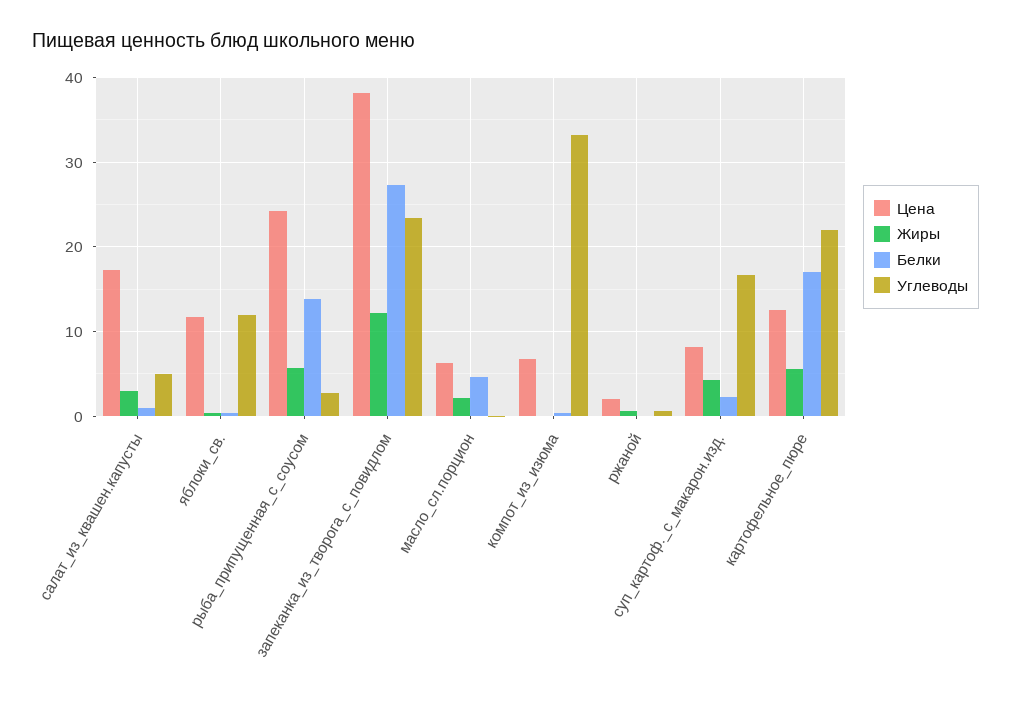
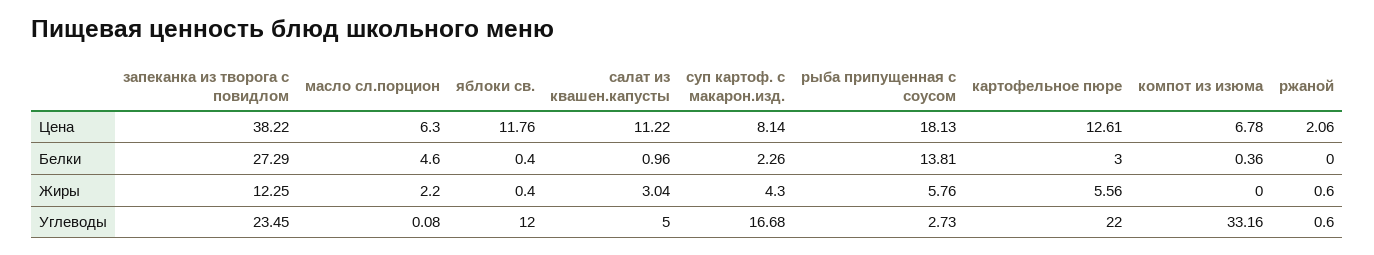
  {
    "Цена": {
-     "салат_из_квашен.капусты": 17,
+     "салат_из_квашен.капусты": 11.22,
      "яблоки_св.": 11.76,
-     "рыба_припущенная_с_соусом": 24,
+     "рыба_припущенная_с_соусом": 18.13,
      "запеканка_из_творога_с_повидлом": 38.22,
      "масло_сл.порцион": 6.3,
      "компот_из_изюма": 6.78,
      "ржаной": 2.06,
      "суп_картоф._с_макарон.изд.": 8.14,
      "картофельное_пюре": 12.61
    },
    "Жиры": {
      "салат_из_квашен.капусты": 3.04,
      "яблоки_св.": 0.4,
      "рыба_припущенная_с_соусом": 5.76,
      "запеканка_из_творога_с_повидлом": 12.25,
      "масло_сл.порцион": 2.2,
      "компот_из_изюма": 0,
      "ржаной": 0.6,
      "суп_картоф._с_макарон.изд.": 4.3,
      "картофельное_пюре": 5.56
    },
    "Белки": {
      "салат_из_квашен.капусты": 0.96,
      "яблоки_св.": 0.4,
      "рыба_припущенная_с_соусом": 13.81,
      "запеканка_из_творога_с_повидлом": 27.29,
      "масло_сл.порцион": 4.6,
      "компот_из_изюма": 0.36,
      "ржаной": 0,
      "суп_картоф._с_макарон.изд.": 2.26,
-     "картофельное_пюре": 17
+     "картофельное_пюре": 3
    },
    "Углеводы": {
      "салат_из_квашен.капусты": 5,
      "яблоки_св.": 12,
      "рыба_припущенная_с_соусом": 2.73,
      "запеканка_из_творога_с_повидлом": 23.45,
      "масло_сл.порцион": 0.08,
      "компот_из_изюма": 33.16,
      "ржаной": 0.6,
      "суп_картоф._с_макарон.изд.": 16.68,
      "картофельное_пюре": 22
    }
  }

